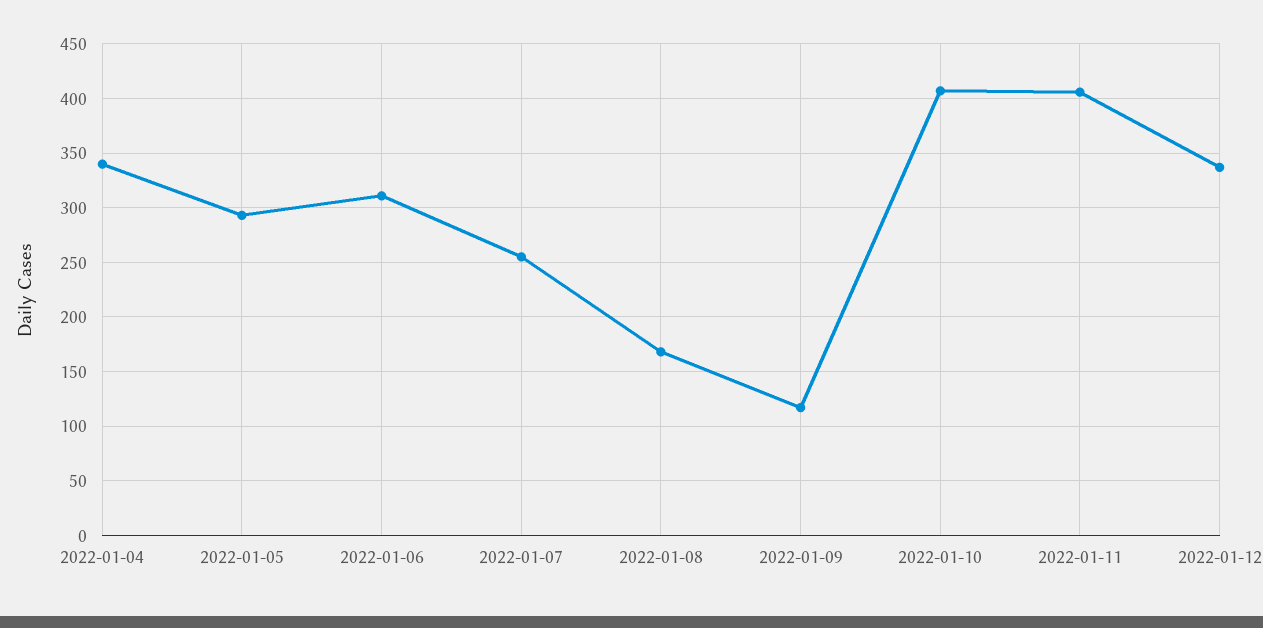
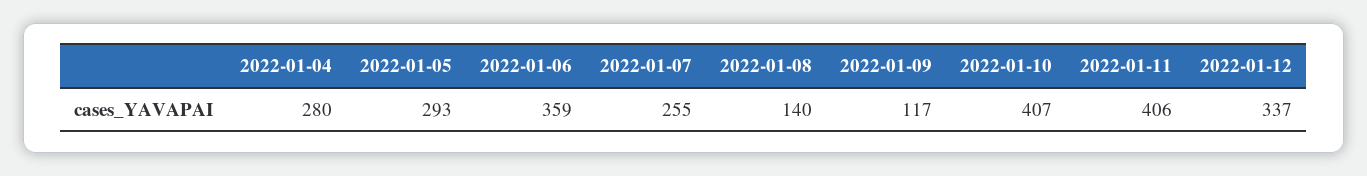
  {
-   "2022-01-04": 340,
+   "2022-01-04": 280,
    "2022-01-05": 293,
-   "2022-01-06": 310,
+   "2022-01-06": 359,
    "2022-01-07": 255,
-   "2022-01-08": 170,
+   "2022-01-08": 140,
    "2022-01-09": 117,
    "2022-01-10": 407,
    "2022-01-11": 406,
    "2022-01-12": 337
  }

